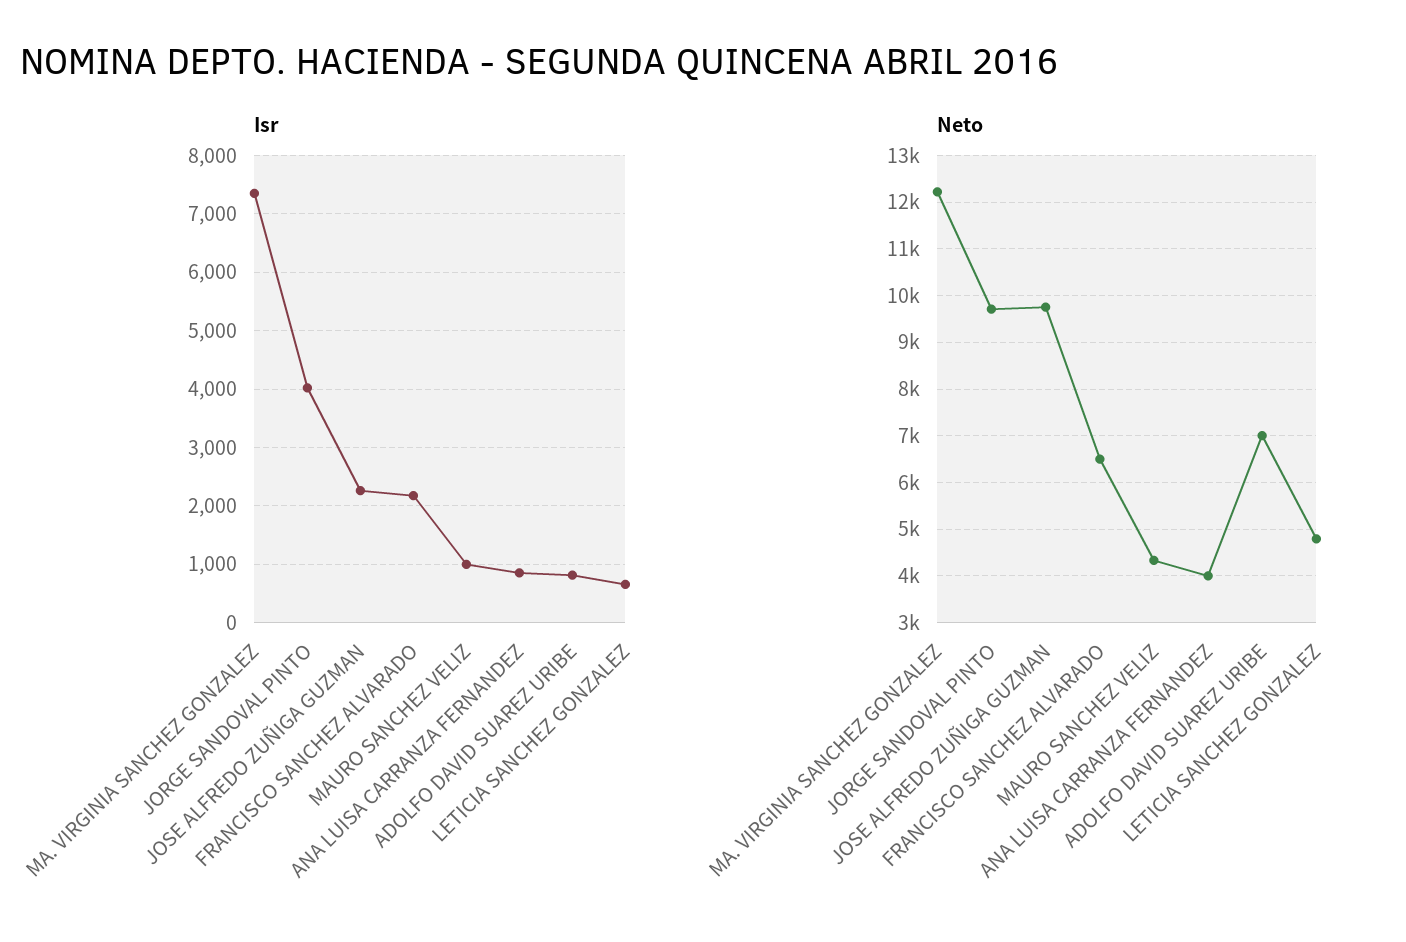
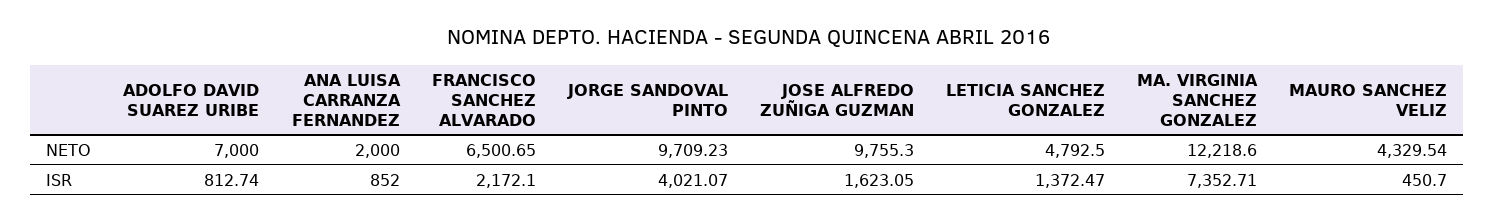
  {
    "Isr": {
      "MA. VIRGINIA SANCHEZ GONZALEZ": 7352.71,
      "JORGE SANDOVAL PINTO": 4021.07,
-     "JOSE ALFREDO ZUÑIGA GUZMAN": 2200,
+     "JOSE ALFREDO ZUÑIGA GUZMAN": 1623.05,
      "FRANCISCO SANCHEZ ALVARADO": 2172.1,
-     "MAURO SANCHEZ VELIZ": 1000,
+     "MAURO SANCHEZ VELIZ": 450.7,
      "ANA LUISA CARRANZA FERNANDEZ": 852,
      "ADOLFO DAVID SUAREZ URIBE": 812.74,
-     "LETICIA SANCHEZ GONZALEZ": 600
+     "LETICIA SANCHEZ GONZALEZ": 1372.47
    },
    "Neto": {
      "MA. VIRGINIA SANCHEZ GONZALEZ": 12218.6,
      "JORGE SANDOVAL PINTO": 9709.23,
      "JOSE ALFREDO ZUÑIGA GUZMAN": 9755.3,
      "FRANCISCO SANCHEZ ALVARADO": 6500.65,
      "MAURO SANCHEZ VELIZ": 4329.54,
-     "ANA LUISA CARRANZA FERNANDEZ": 4000,
+     "ANA LUISA CARRANZA FERNANDEZ": 2000,
      "ADOLFO DAVID SUAREZ URIBE": 7000,
      "LETICIA SANCHEZ GONZALEZ": 4792.5
    }
  }

